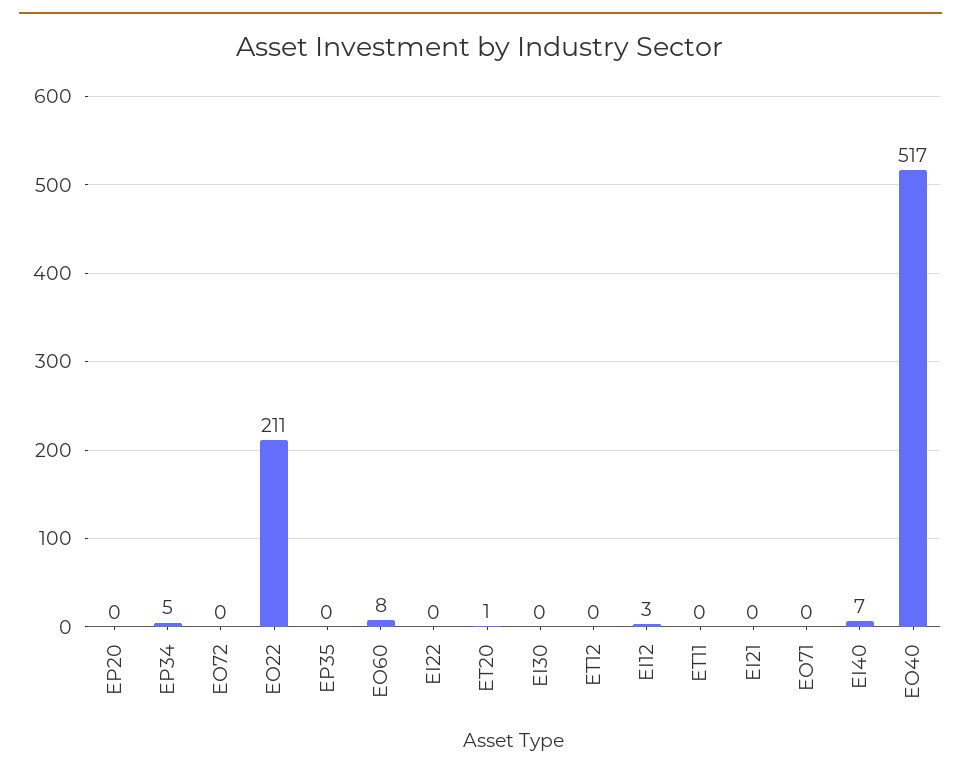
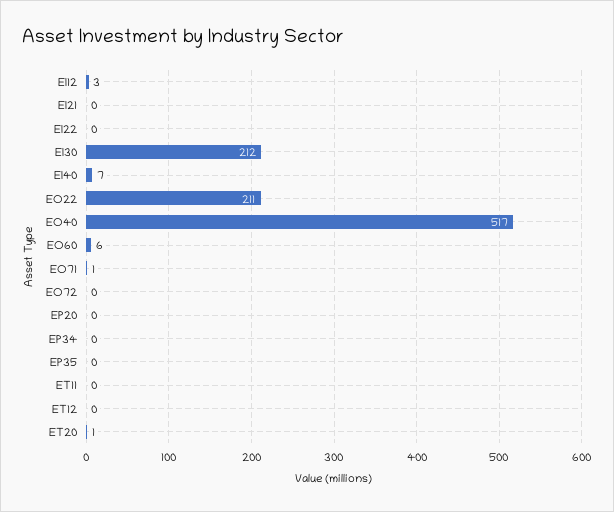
  {
    "EP20": 0,
-   "EP34": 5,
+   "EP34": 0,
    "EO72": 0,
    "EO22": 211,
    "EP35": 0,
-   "EO60": 8,
+   "EO60": 6,
    "EI22": 0,
    "ET20": 1,
-   "EI30": 0,
+   "EI30": 212,
    "ET12": 0,
    "EI12": 3,
    "ET11": 0,
    "EI21": 0,
-   "EO71": 0,
+   "EO71": 1,
    "EI40": 7,
    "EO40": 517
  }

